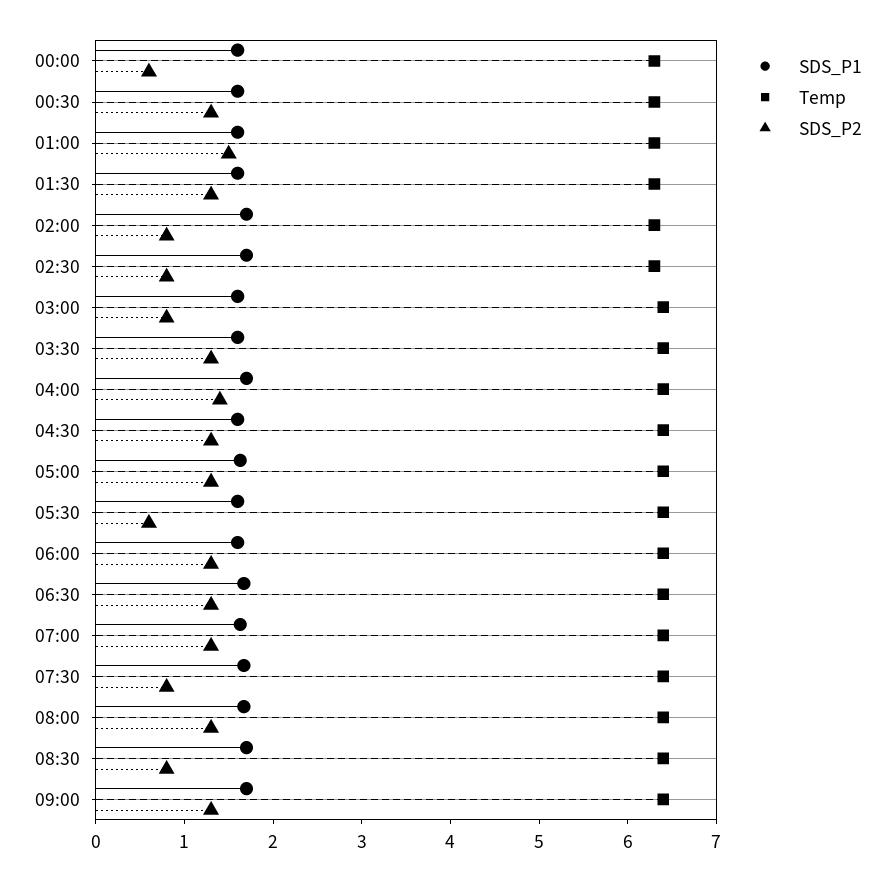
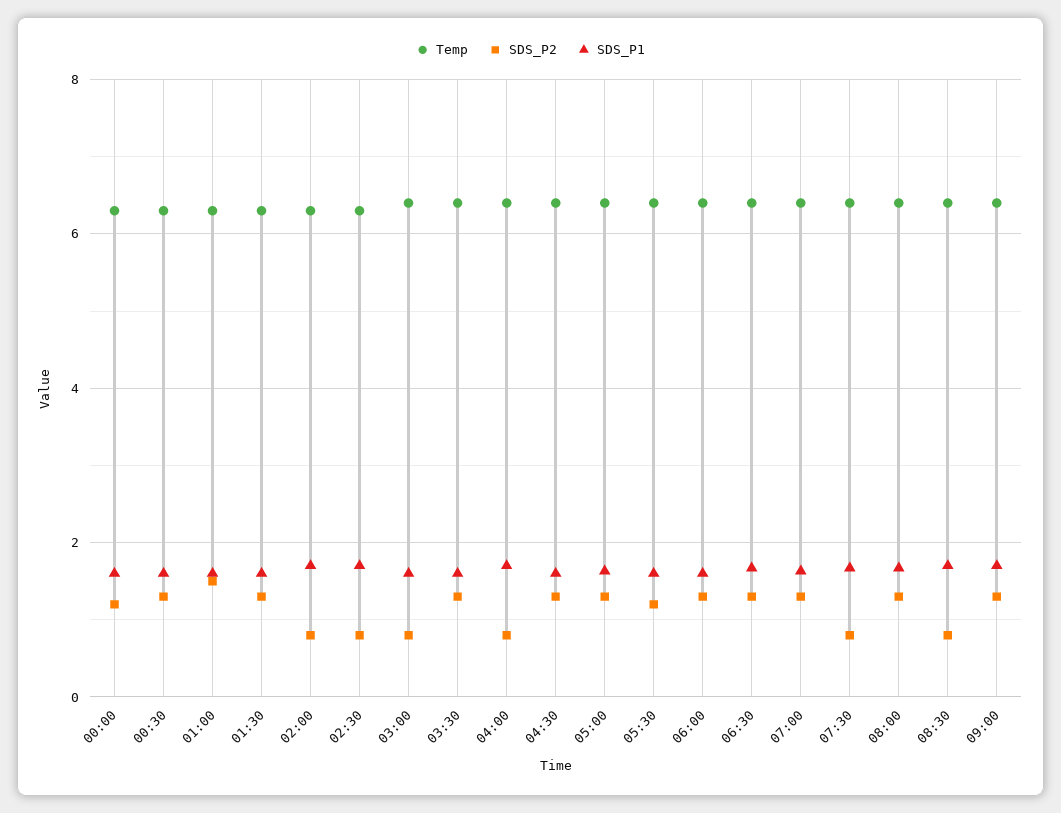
  {
    "SDS_P1": {
      "00:00": 1.6,
      "00:30": 1.6,
      "01:00": 1.6,
      "01:30": 1.6,
      "02:00": 1.8,
      "02:30": 1.8,
      "03:00": 1.6,
      "03:30": 1.6,
      "04:00": 1.8,
      "04:30": 1.6,
      "05:00": 1.6,
      "05:30": 1.6,
      "06:00": 1.6,
      "06:30": 1.6,
      "07:00": 1.6,
      "07:30": 1.6,
      "08:00": 1.6,
      "08:30": 1.8,
      "09:00": 1.8
    },
    "Temp": {
      "00:00": 6.4,
      "00:30": 6.4,
      "01:00": 6.4,
      "01:30": 6.4,
      "02:00": 6.4,
      "02:30": 6.4,
      "03:00": 6.4,
      "03:30": 6.4,
      "04:00": 6.4,
      "04:30": 6.4,
      "05:00": 6.4,
      "05:30": 6.4,
      "06:00": 6.4,
      "06:30": 6.4,
      "07:00": 6.4,
      "07:30": 6.4,
      "08:00": 6.4,
      "08:30": 6.4,
      "09:00": 6.4
    },
    "SDS_P2": {
-     "00:00": 0.6,
+     "00:00": 1.2,
      "00:30": 1.4,
      "01:00": 1.6,
      "01:30": 1.4,
      "02:00": 0.8,
      "02:30": 0.8,
      "03:00": 0.8,
      "03:30": 1.4,
-     "04:00": 1.4,
+     "04:00": 0.8,
      "04:30": 1.4,
      "05:00": 1.4,
-     "05:30": 0.6,
+     "05:30": 1.2,
      "06:00": 1.4,
      "06:30": 1.4,
      "07:00": 1.4,
      "07:30": 0.8,
      "08:00": 1.4,
      "08:30": 0.8,
      "09:00": 1.4
    }
  }

